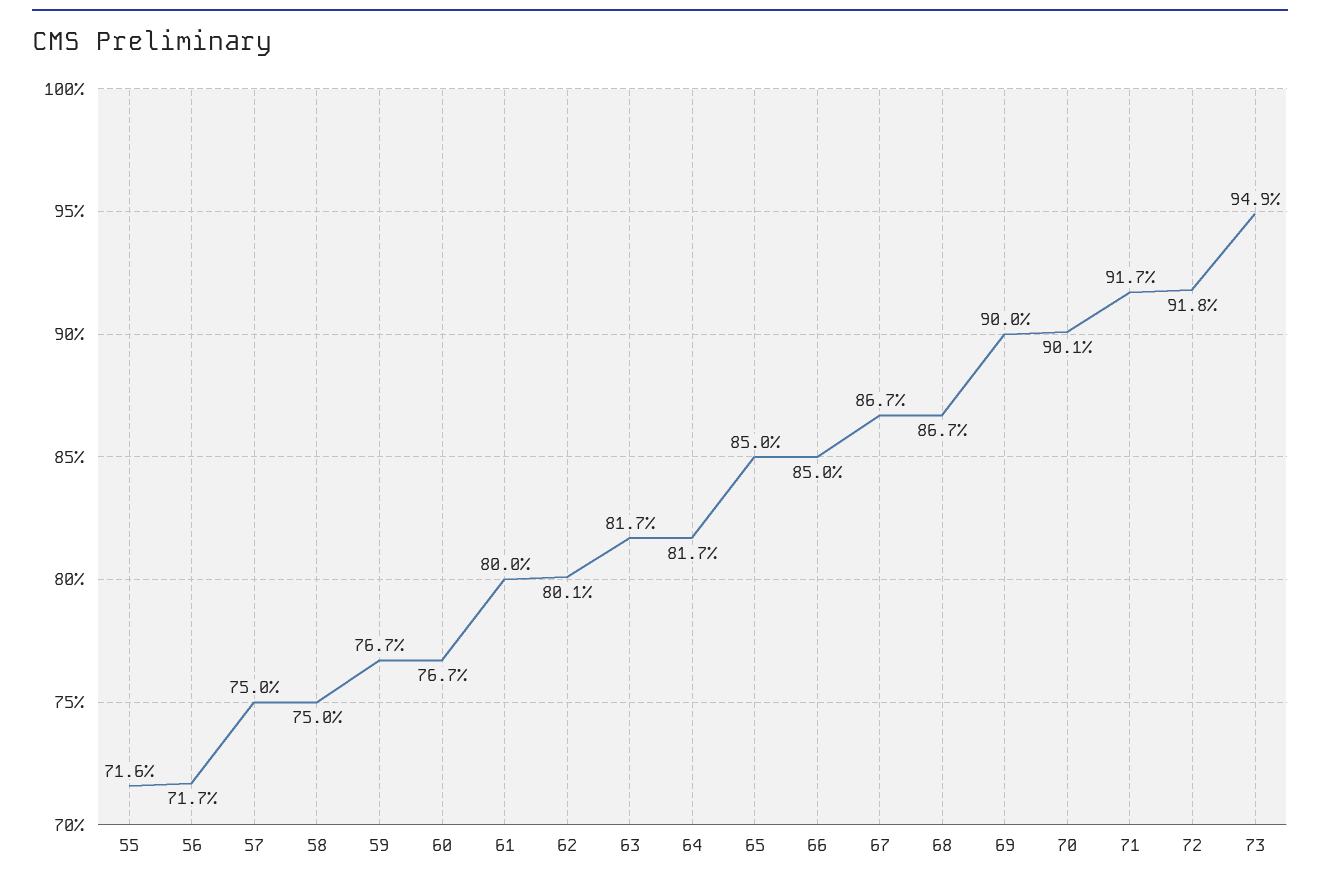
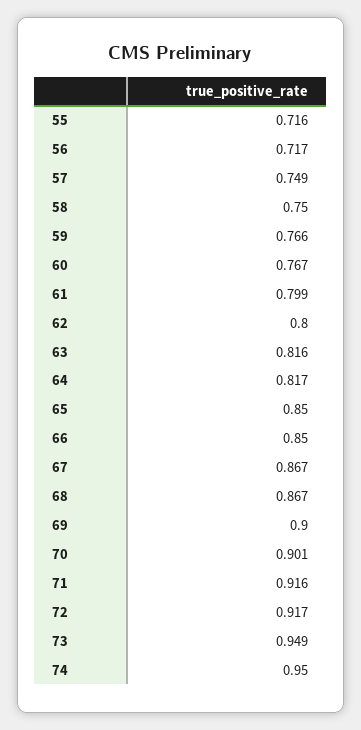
  {
    "55": 0.716,
    "56": 0.717,
-   "57": 0.75,
+   "57": 0.749,
    "58": 0.75,
-   "59": 0.767,
+   "59": 0.766,
    "60": 0.767,
-   "61": 0.8,
+   "61": 0.799,
-   "62": 0.801,
+   "62": 0.8,
-   "63": 0.817,
+   "63": 0.816,
    "64": 0.817,
    "65": 0.85,
    "66": 0.85,
    "67": 0.867,
    "68": 0.867,
    "69": 0.9,
    "70": 0.901,
-   "71": 0.917,
+   "71": 0.916,
-   "72": 0.918,
+   "72": 0.917,
-   "73": 0.949
+   "73": 0.949,
+   "74": 0.95
  }

